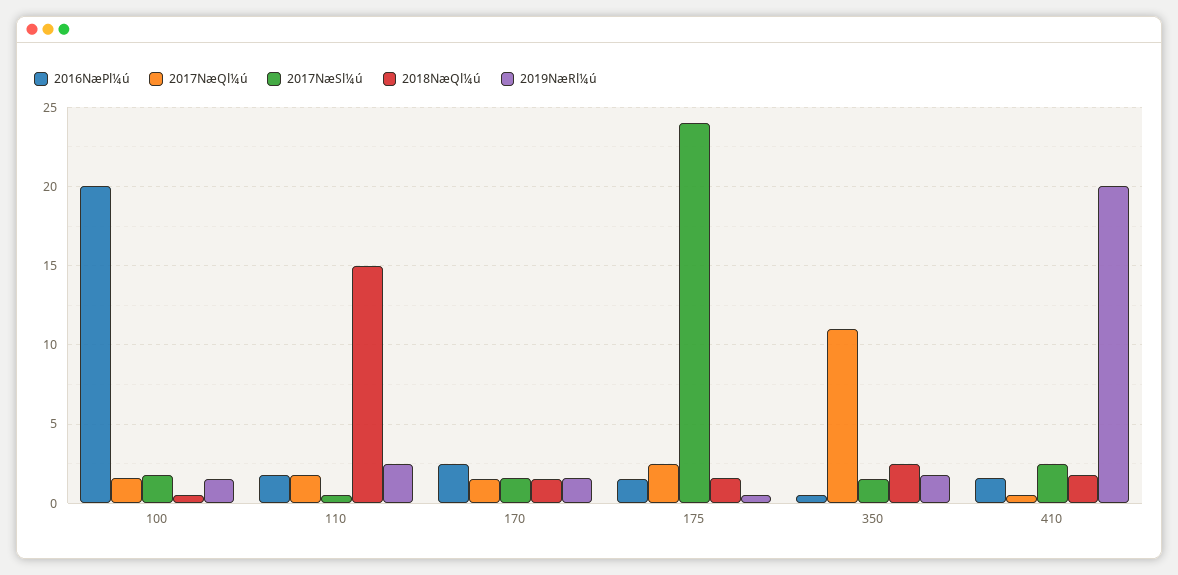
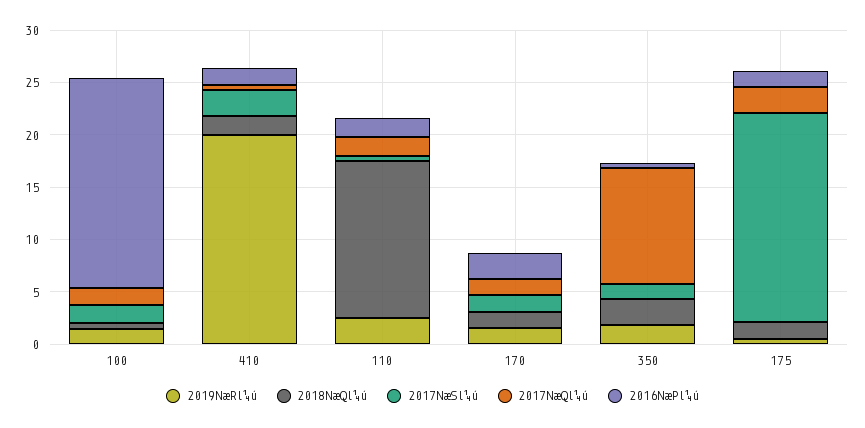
  {
    "2016NæPl¼ú": {
      "100": 20,
      "110": 2,
      "170": 2.5,
      "175": 1.5,
      "350": 0.5,
      "410": 1.5
    },
    "2017NæQl¼ú": {
      "100": 1.5,
      "110": 2,
      "170": 1.5,
      "175": 2.5,
      "350": 11,
      "410": 0.5
    },
    "2017NæSl¼ú": {
      "100": 2,
      "110": 0.5,
      "170": 1.5,
-     "175": 24,
+     "175": 20,
      "350": 1.5,
      "410": 2.5
    },
    "2018NæQl¼ú": {
      "100": 0.5,
      "110": 15,
      "170": 1.5,
      "175": 1.5,
      "350": 2.5,
      "410": 2
    },
    "2019NæRl¼ú": {
      "100": 1.5,
      "110": 2.5,
      "170": 1.5,
      "175": 0.5,
      "350": 2,
      "410": 20
    }
  }

